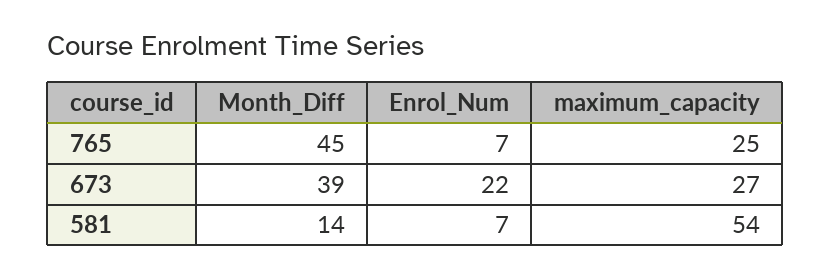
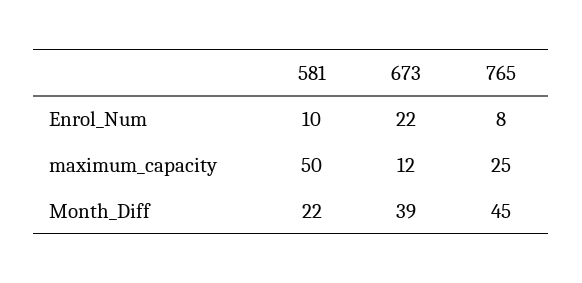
  {
    "Month_Diff": {
      "765": 45,
      "673": 39,
-     "581": 14
+     "581": 22
    },
    "Enrol_Num": {
-     "765": 7,
+     "765": 8,
      "673": 22,
-     "581": 7
+     "581": 10
    },
    "maximum_capacity": {
      "765": 25,
-     "673": 27,
+     "673": 12,
-     "581": 54
+     "581": 50
    }
  }

